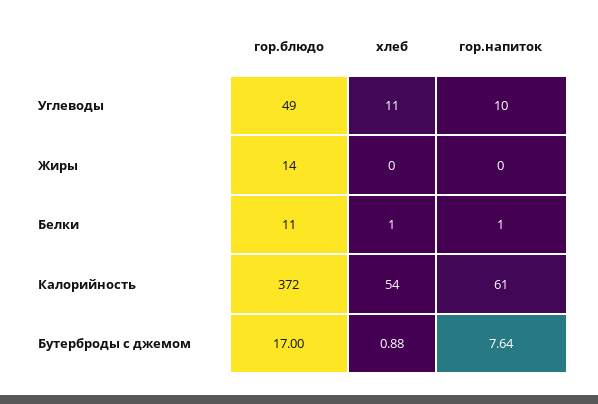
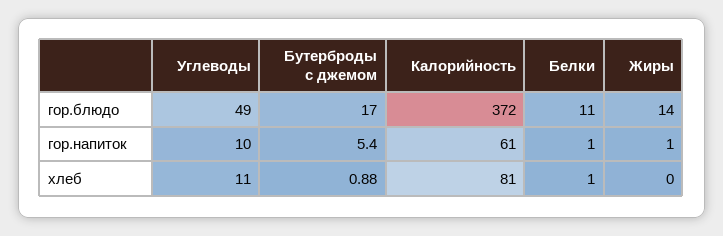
  {
    "гор.блюдо": {
      "Углеводы": 49,
      "Жиры": 14,
      "Белки": 11,
      "Калорийность": 372,
      "Бутерброды с джемом": 17
    },
    "хлеб": {
      "Углеводы": 11,
      "Жиры": 0,
      "Белки": 1,
-     "Калорийность": 54,
+     "Калорийность": 81,
      "Бутерброды с джемом": 0.88
    },
    "гор.напиток": {
      "Углеводы": 10,
-     "Жиры": 0,
+     "Жиры": 1,
      "Белки": 1,
      "Калорийность": 61,
-     "Бутерброды с джемом": 7.64
+     "Бутерброды с джемом": 5.4
    }
  }

